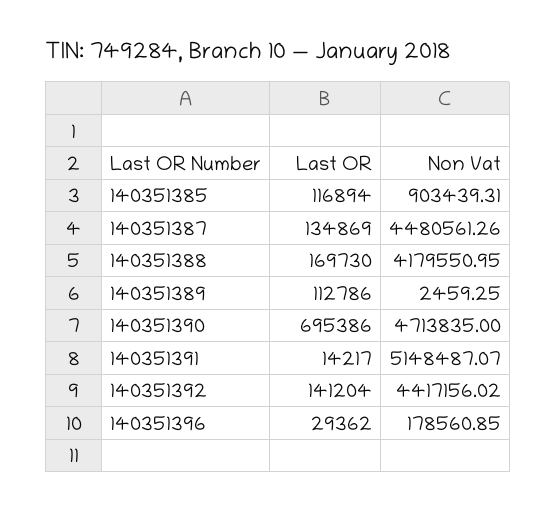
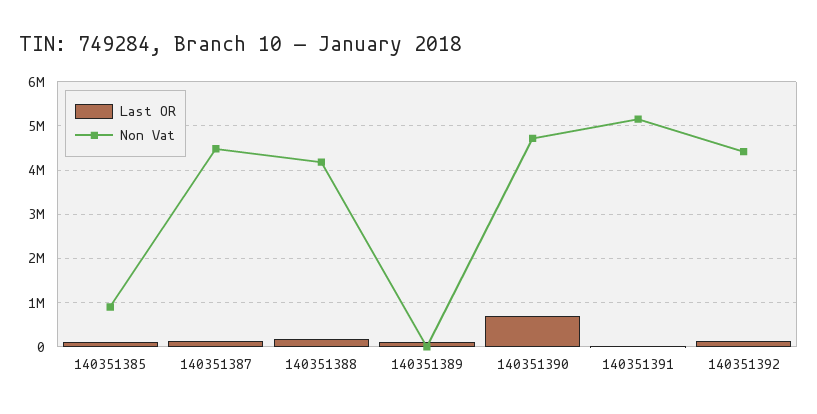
  {
    "Last OR": {
      "140351385": 116894,
      "140351387": 134869,
      "140351388": 169730,
      "140351389": 112786,
      "140351390": 695386,
      "140351391": 14217,
-     "140351392": 141204,
+     "140351392": 141204
-     "140351396": 29362
    },
    "Non Vat": {
      "140351385": 903439.31,
      "140351387": 4480561.26,
      "140351388": 4179550.95,
      "140351389": 2459.25,
      "140351390": 4713835,
      "140351391": 5148487.07,
-     "140351392": 4417156.02,
+     "140351392": 4417156.02
-     "140351396": 178560.85
    }
  }

